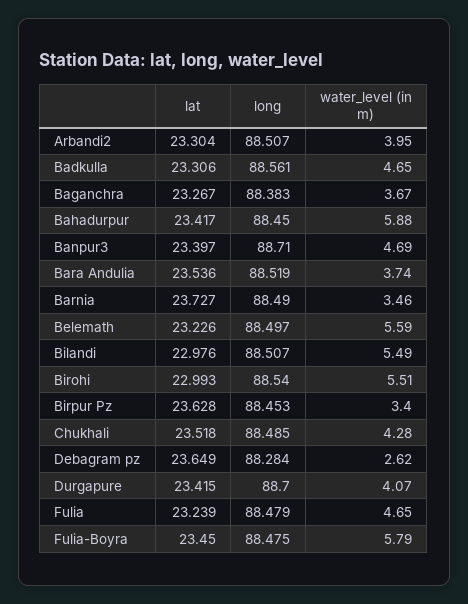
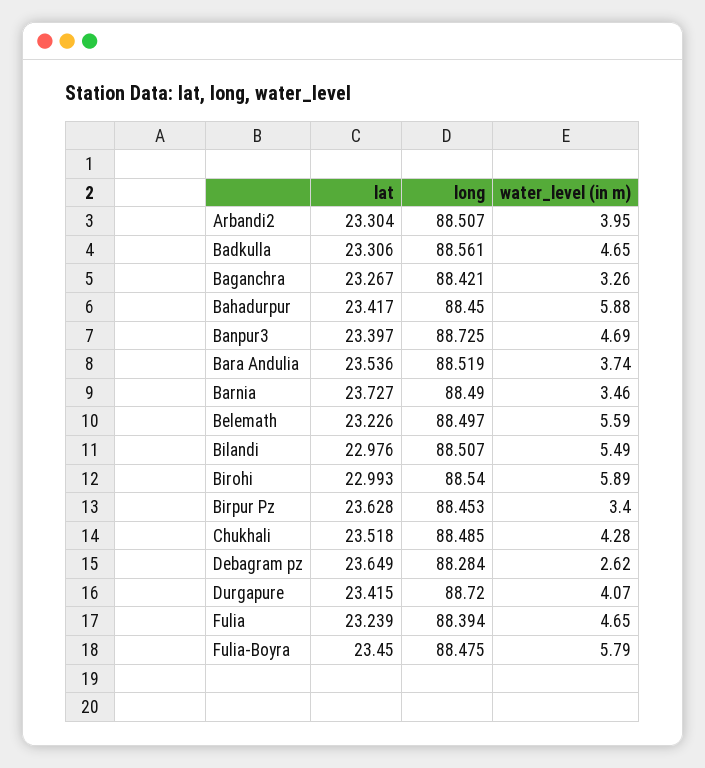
  {
    "lat": {
      "Arbandi2": 23.304,
      "Badkulla": 23.306,
      "Baganchra": 23.267,
      "Bahadurpur": 23.417,
      "Banpur3": 23.397,
      "Bara Andulia": 23.536,
      "Barnia": 23.727,
      "Belemath": 23.226,
      "Bilandi": 22.976,
      "Birohi": 22.993,
      "Birpur Pz": 23.628,
      "Chukhali": 23.518,
      "Debagram pz": 23.649,
      "Durgapure": 23.415,
      "Fulia": 23.239,
      "Fulia-Boyra": 23.45
    },
    "long": {
      "Arbandi2": 88.507,
      "Badkulla": 88.561,
-     "Baganchra": 88.383,
+     "Baganchra": 88.421,
      "Bahadurpur": 88.45,
-     "Banpur3": 88.71,
+     "Banpur3": 88.725,
      "Bara Andulia": 88.519,
      "Barnia": 88.49,
      "Belemath": 88.497,
      "Bilandi": 88.507,
      "Birohi": 88.54,
      "Birpur Pz": 88.453,
      "Chukhali": 88.485,
      "Debagram pz": 88.284,
-     "Durgapure": 88.7,
+     "Durgapure": 88.72,
-     "Fulia": 88.479,
+     "Fulia": 88.394,
      "Fulia-Boyra": 88.475
    },
    "water_level (in m)": {
      "Arbandi2": 3.95,
      "Badkulla": 4.65,
-     "Baganchra": 3.67,
+     "Baganchra": 3.26,
      "Bahadurpur": 5.88,
      "Banpur3": 4.69,
      "Bara Andulia": 3.74,
      "Barnia": 3.46,
      "Belemath": 5.59,
      "Bilandi": 5.49,
-     "Birohi": 5.51,
+     "Birohi": 5.89,
      "Birpur Pz": 3.4,
      "Chukhali": 4.28,
      "Debagram pz": 2.62,
      "Durgapure": 4.07,
      "Fulia": 4.65,
      "Fulia-Boyra": 5.79
    }
  }

